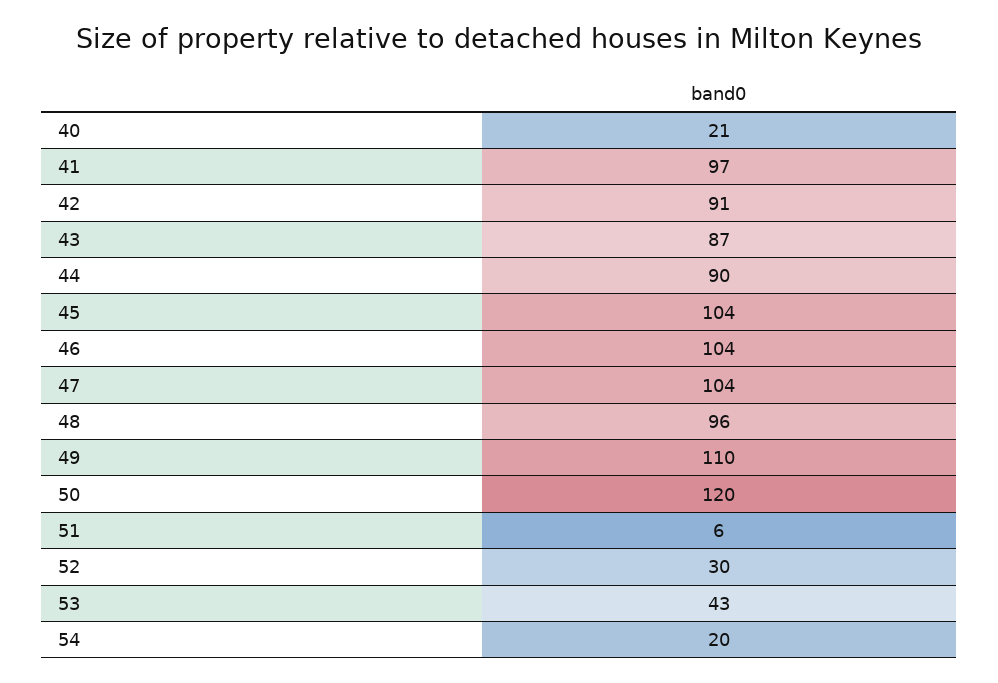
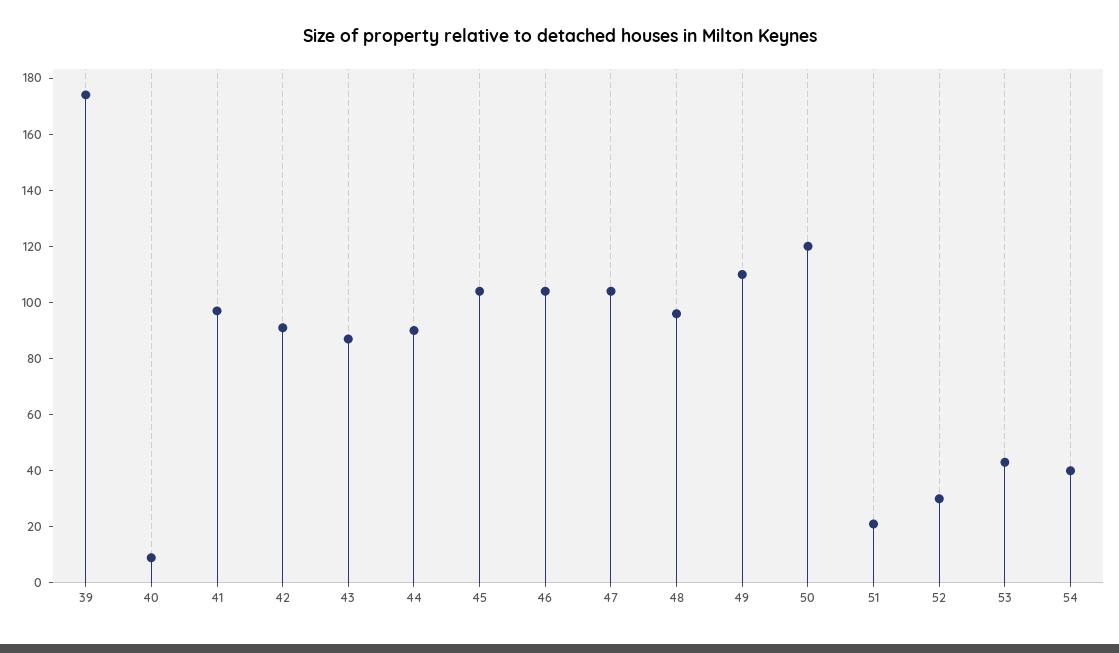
  {
-   "40": 21,
+   "40": 10,
    "41": 97,
    "42": 91,
    "43": 87,
    "44": 90,
    "45": 104,
    "46": 104,
    "47": 104,
    "48": 96,
    "49": 110,
    "50": 120,
-   "51": 6,
+   "51": 20,
    "52": 30,
    "53": 43,
-   "54": 20
+   "54": 40,
+   "39": 175
  }

